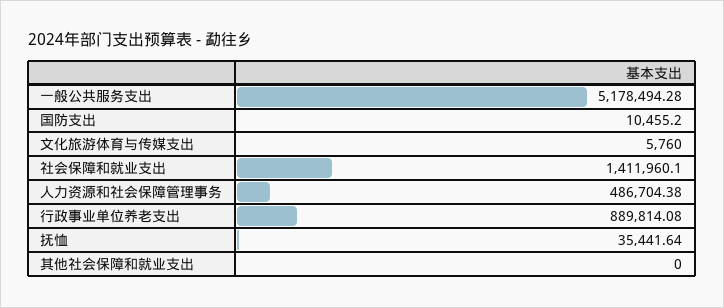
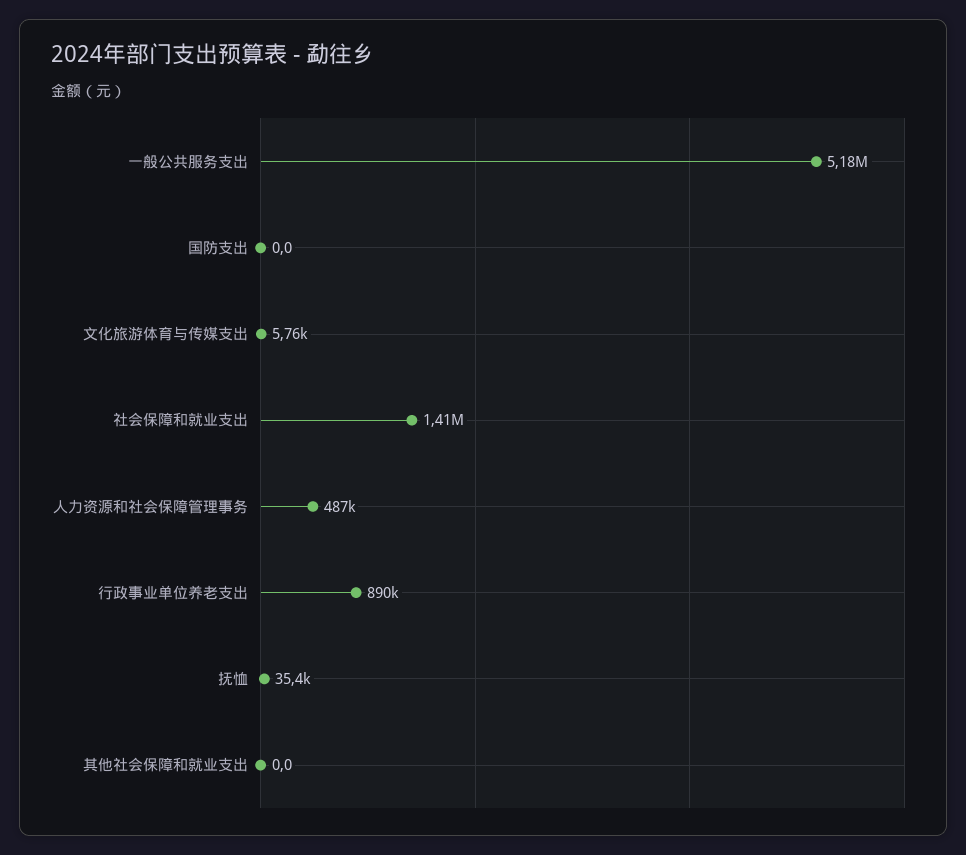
  {
    "一般公共服务支出": 5178494.28,
-   "国防支出": 10455.2,
+   "国防支出": 0,
    "文化旅游体育与传媒支出": 5760,
    "社会保障和就业支出": 1411960.1,
    "人力资源和社会保障管理事务": 486704.38,
    "行政事业单位养老支出": 889814.08,
    "抚恤": 35441.64,
    "其他社会保障和就业支出": 0
  }

